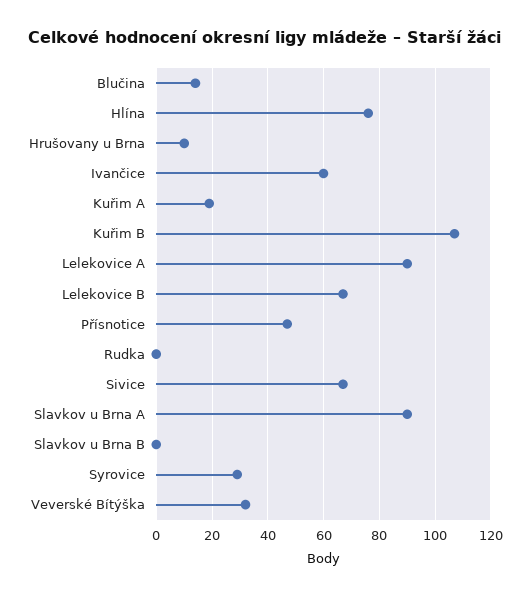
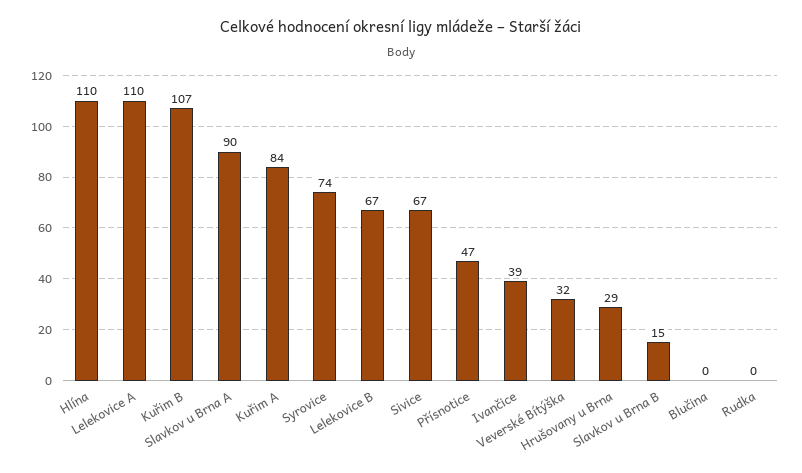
  {
-   "Blučina": 15,
+   "Blučina": 0,
-   "Hlína": 75,
+   "Hlína": 110,
-   "Hrušovany u Brna": 10,
+   "Hrušovany u Brna": 29,
-   "Ivančice": 60,
+   "Ivančice": 39,
-   "Kuřim A": 20,
+   "Kuřim A": 84,
    "Kuřim B": 107,
-   "Lelekovice A": 90,
+   "Lelekovice A": 110,
    "Lelekovice B": 67,
    "Přísnotice": 47,
    "Rudka": 0,
    "Sivice": 67,
    "Slavkov u Brna A": 90,
-   "Slavkov u Brna B": 0,
+   "Slavkov u Brna B": 15,
-   "Syrovice": 30,
+   "Syrovice": 74,
    "Veverské Bítýška": 32
  }

